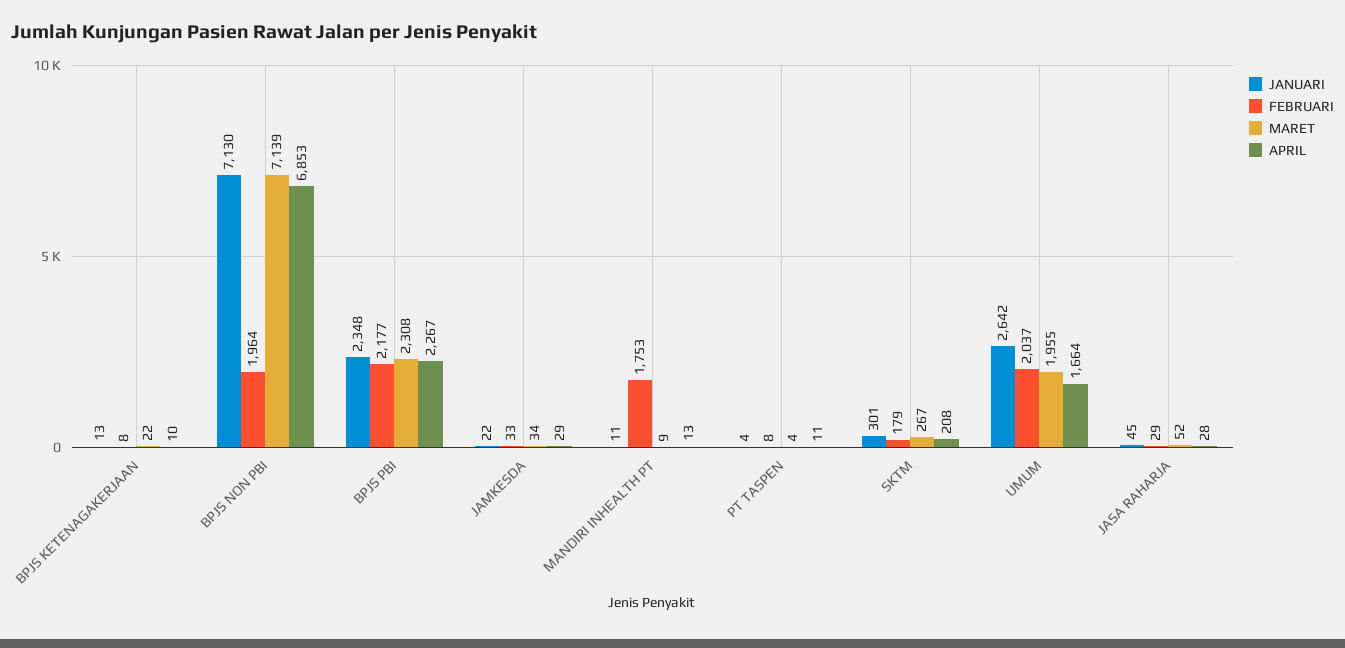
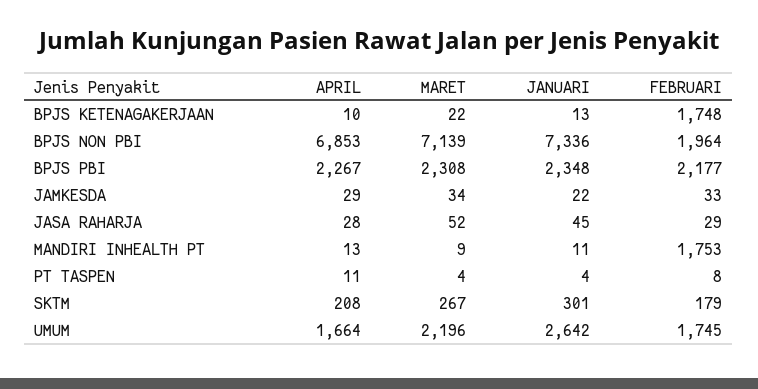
  {
    "JANUARI": {
      "BPJS KETENAGAKERJAAN": 13,
-     "BPJS NON PBI": 7130,
+     "BPJS NON PBI": 7336,
      "BPJS PBI": 2348,
      "JAMKESDA": 22,
      "MANDIRI INHEALTH PT": 11,
      "PT TASPEN": 4,
      "SKTM": 301,
      "UMUM": 2642,
      "JASA RAHARJA": 45
    },
    "FEBRUARI": {
-     "BPJS KETENAGAKERJAAN": 8,
+     "BPJS KETENAGAKERJAAN": 1748,
      "BPJS NON PBI": 1964,
      "BPJS PBI": 2177,
      "JAMKESDA": 33,
      "MANDIRI INHEALTH PT": 1753,
      "PT TASPEN": 8,
      "SKTM": 179,
-     "UMUM": 2037,
+     "UMUM": 1745,
      "JASA RAHARJA": 29
    },
    "MARET": {
      "BPJS KETENAGAKERJAAN": 22,
      "BPJS NON PBI": 7139,
      "BPJS PBI": 2308,
      "JAMKESDA": 34,
      "MANDIRI INHEALTH PT": 9,
      "PT TASPEN": 4,
      "SKTM": 267,
-     "UMUM": 1955,
+     "UMUM": 2196,
      "JASA RAHARJA": 52
    },
    "APRIL": {
      "BPJS KETENAGAKERJAAN": 10,
      "BPJS NON PBI": 6853,
      "BPJS PBI": 2267,
      "JAMKESDA": 29,
      "MANDIRI INHEALTH PT": 13,
      "PT TASPEN": 11,
      "SKTM": 208,
      "UMUM": 1664,
      "JASA RAHARJA": 28
    }
  }

